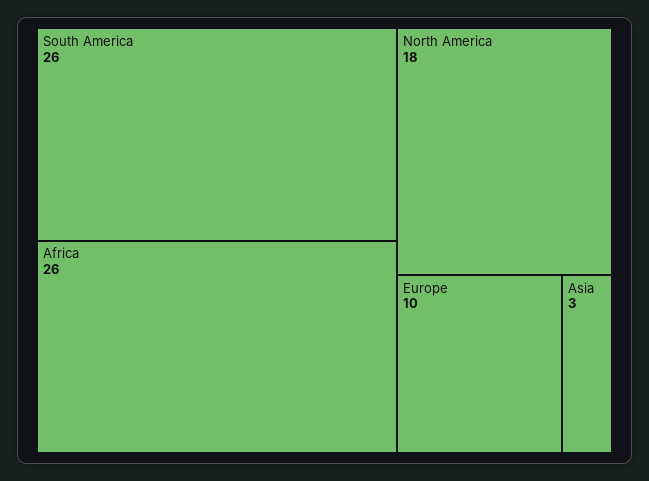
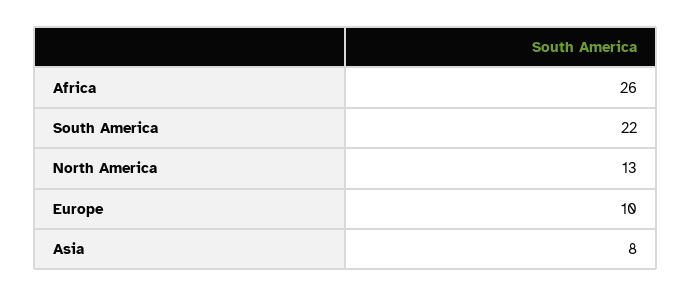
  {
-   "South America": 26,
+   "South America": 22,
    "Africa": 26,
-   "North America": 18,
+   "North America": 13,
    "Europe": 10,
-   "Asia": 3
+   "Asia": 8
  }

